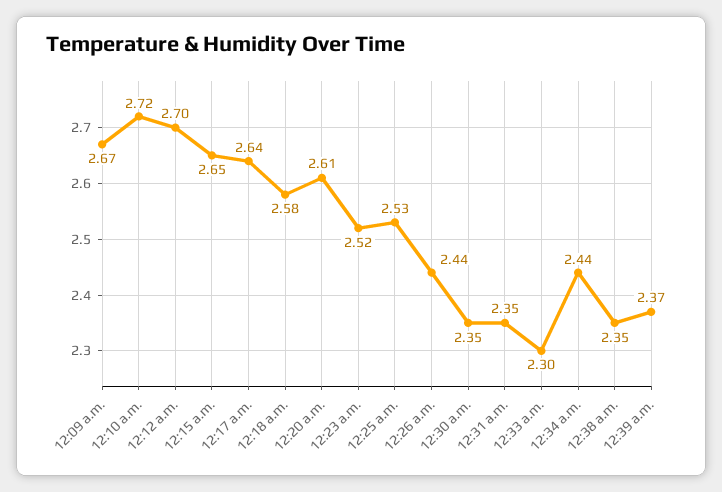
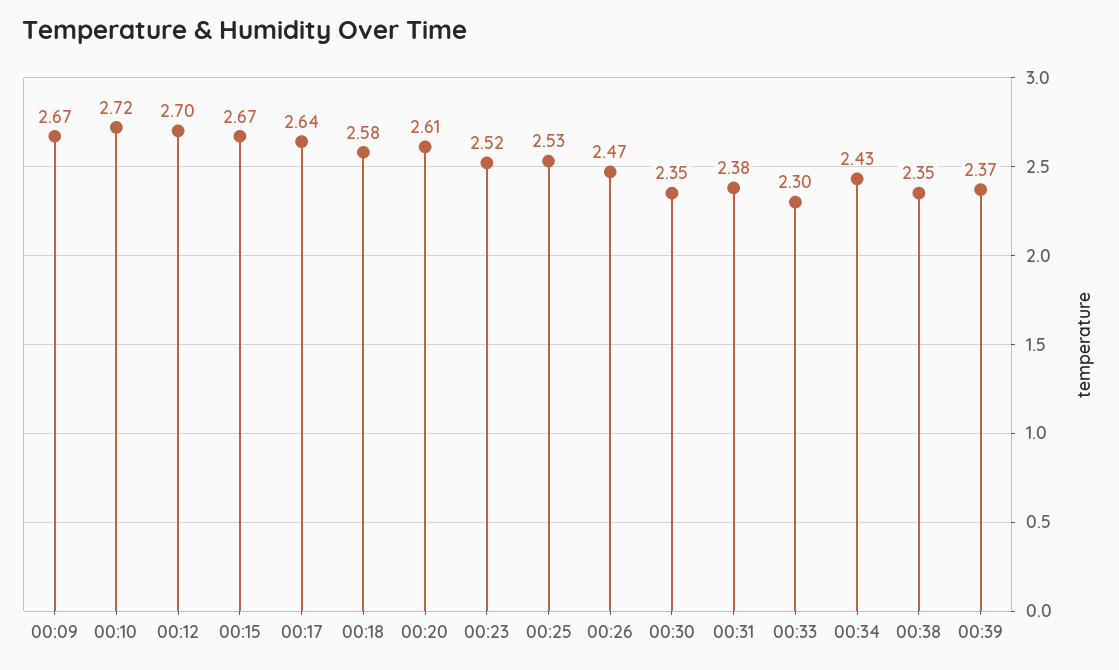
  {
    "12:09 a.m.": 2.67,
    "12:10 a.m.": 2.72,
    "12:12 a.m.": 2.7,
-   "12:15 a.m.": 2.65,
+   "12:15 a.m.": 2.67,
    "12:17 a.m.": 2.64,
    "12:18 a.m.": 2.58,
    "12:20 a.m.": 2.61,
    "12:23 a.m.": 2.52,
    "12:25 a.m.": 2.53,
-   "12:26 a.m.": 2.44,
+   "12:26 a.m.": 2.47,
    "12:30 a.m.": 2.35,
-   "12:31 a.m.": 2.35,
+   "12:31 a.m.": 2.38,
    "12:33 a.m.": 2.3,
-   "12:34 a.m.": 2.44,
+   "12:34 a.m.": 2.43,
    "12:38 a.m.": 2.35,
    "12:39 a.m.": 2.37
  }

